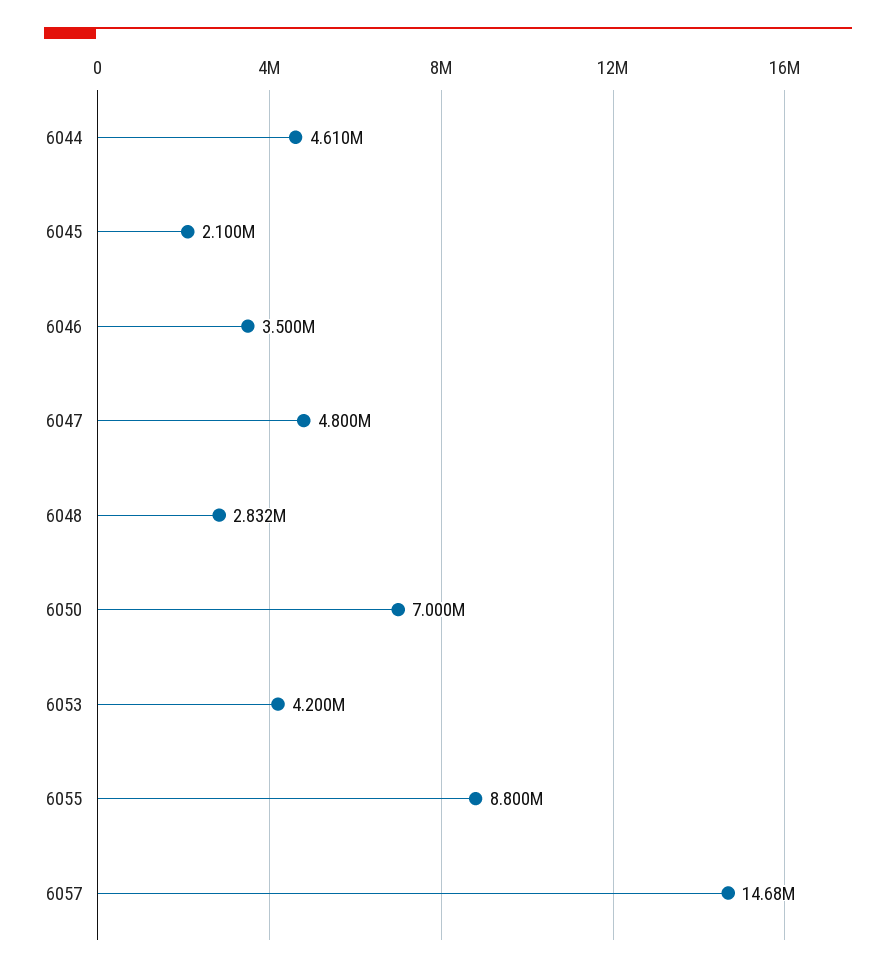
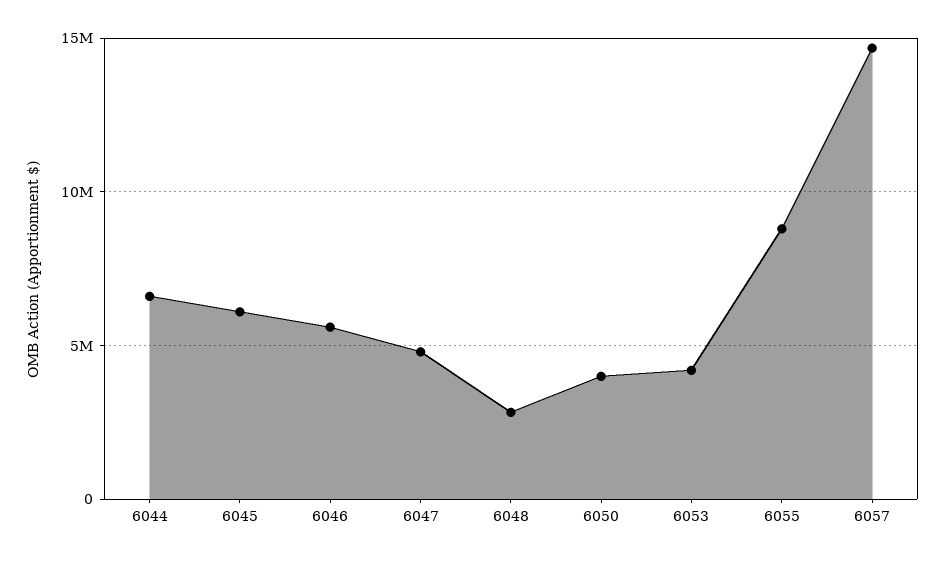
  {
-   "6044": 4610000,
+   "6044": 6500000,
-   "6045": 2100000,
+   "6045": 6000000,
-   "6046": 3500000,
+   "6046": 5500000,
    "6047": 4800000,
    "6048": 2832000,
-   "6050": 7000000,
+   "6050": 4000000,
    "6053": 4200000,
    "6055": 8800000,
    "6057": 14680000
  }

